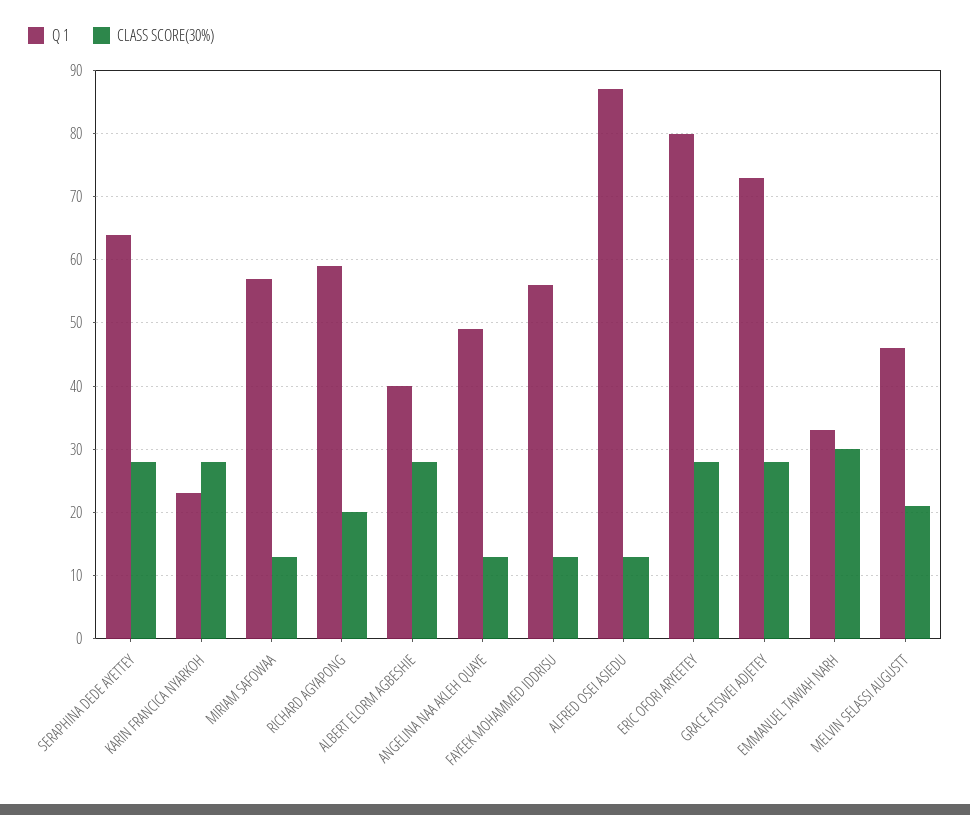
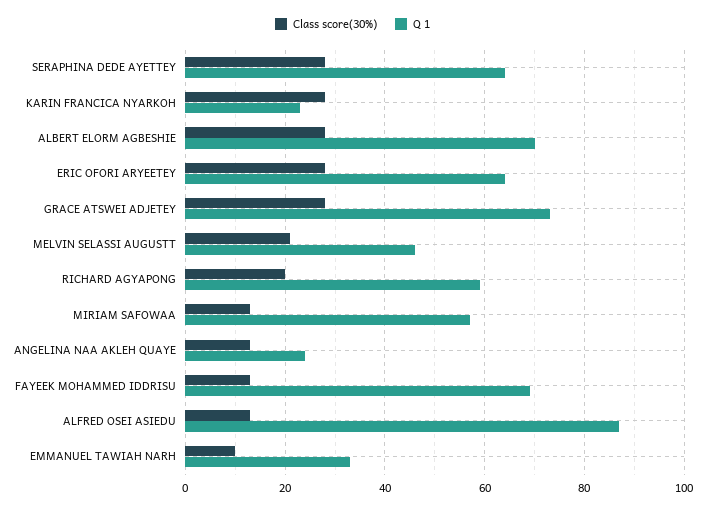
  {
    "Q 1": {
      "SERAPHINA DEDE AYETTEY": 64,
      "KARIN FRANCICA NYARKOH": 23,
      "MIRIAM SAFOWAA": 57,
      "RICHARD AGYAPONG": 59,
-     "ALBERT ELORM AGBESHIE": 40,
+     "ALBERT ELORM AGBESHIE": 70,
-     "ANGELINA NAA AKLEH QUAYE": 49,
+     "ANGELINA NAA AKLEH QUAYE": 25,
-     "FAYEEK MOHAMMED IDDRISU": 56,
+     "FAYEEK MOHAMMED IDDRISU": 70,
      "ALFRED OSEI ASIEDU": 87,
-     "ERIC OFORI ARYEETEY": 80,
+     "ERIC OFORI ARYEETEY": 65,
      "GRACE ATSWEI ADJETEY": 73,
      "EMMANUEL TAWIAH NARH": 33,
      "MELVIN SELASSI AUGUSTT": 46
    },
    "CLASS SCORE(30%)": {
      "SERAPHINA DEDE AYETTEY": 28,
      "KARIN FRANCICA NYARKOH": 28,
      "MIRIAM SAFOWAA": 13,
      "RICHARD AGYAPONG": 20,
      "ALBERT ELORM AGBESHIE": 28,
      "ANGELINA NAA AKLEH QUAYE": 13,
      "FAYEEK MOHAMMED IDDRISU": 13,
      "ALFRED OSEI ASIEDU": 13,
      "ERIC OFORI ARYEETEY": 28,
      "GRACE ATSWEI ADJETEY": 28,
-     "EMMANUEL TAWIAH NARH": 30,
+     "EMMANUEL TAWIAH NARH": 10,
      "MELVIN SELASSI AUGUSTT": 21
    }
  }

